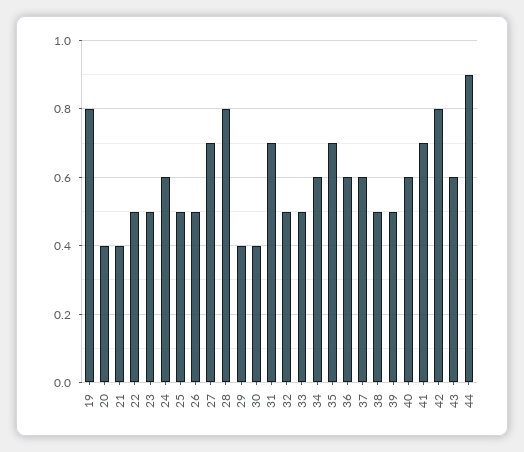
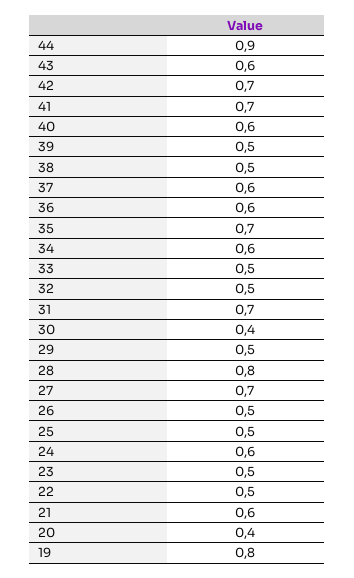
  {
    "19": 0.8,
    "20": 0.4,
-   "21": 0.4,
+   "21": 0.6,
    "22": 0.5,
    "23": 0.5,
    "24": 0.6,
    "25": 0.5,
    "26": 0.5,
    "27": 0.7,
    "28": 0.8,
-   "29": 0.4,
+   "29": 0.5,
    "30": 0.4,
    "31": 0.7,
    "32": 0.5,
    "33": 0.5,
    "34": 0.6,
    "35": 0.7,
    "36": 0.6,
    "37": 0.6,
    "38": 0.5,
    "39": 0.5,
    "40": 0.6,
    "41": 0.7,
-   "42": 0.8,
+   "42": 0.7,
    "43": 0.6,
    "44": 0.9
  }

